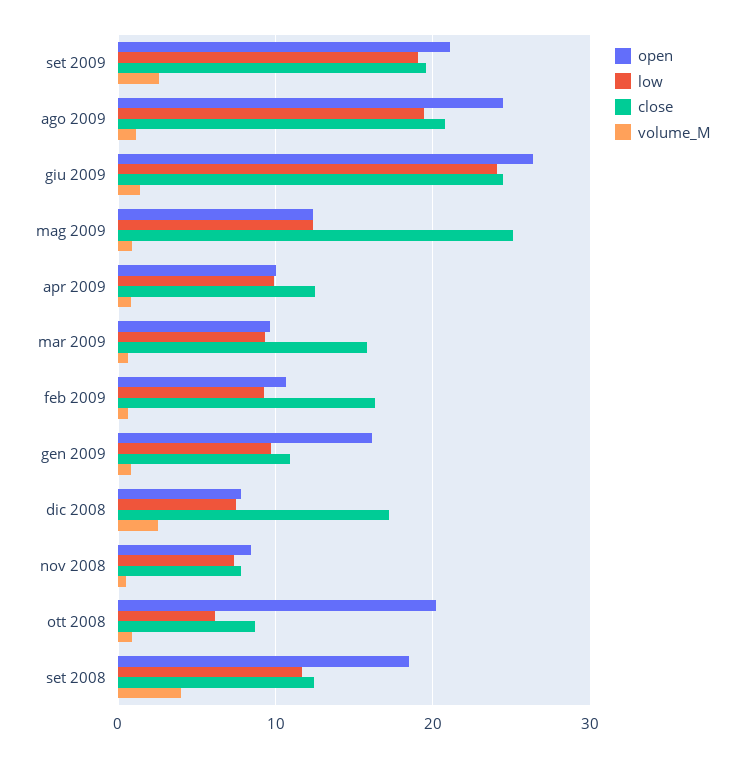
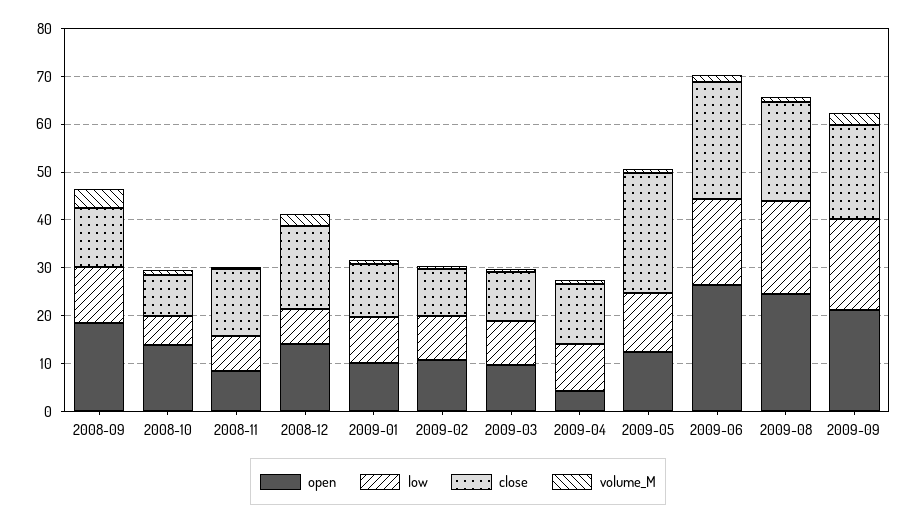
  {
    "open": {
      "set 2009": 21,
      "ago 2009": 24,
      "giu 2009": 26,
      "mag 2009": 12,
-     "apr 2009": 10,
+     "apr 2009": 4,
      "mar 2009": 10,
      "feb 2009": 11,
-     "gen 2009": 16,
+     "gen 2009": 10,
-     "dic 2008": 8,
+     "dic 2008": 14,
      "nov 2008": 8,
-     "ott 2008": 20,
+     "ott 2008": 14,
      "set 2008": 18
    },
    "low": {
      "set 2009": 19,
      "ago 2009": 19,
-     "giu 2009": 24,
+     "giu 2009": 18,
      "mag 2009": 12,
      "apr 2009": 10,
      "mar 2009": 9,
      "feb 2009": 9,
      "gen 2009": 10,
      "dic 2008": 7,
      "nov 2008": 7,
      "ott 2008": 6,
      "set 2008": 12
    },
    "close": {
      "set 2009": 20,
      "ago 2009": 21,
      "giu 2009": 24,
      "mag 2009": 25,
      "apr 2009": 12,
-     "mar 2009": 16,
+     "mar 2009": 10,
-     "feb 2009": 16,
+     "feb 2009": 10,
      "gen 2009": 11,
      "dic 2008": 17,
-     "nov 2008": 8,
+     "nov 2008": 14,
      "ott 2008": 9,
      "set 2008": 12
    },
    "volume_M": {
      "set 2009": 3,
      "ago 2009": 1,
      "giu 2009": 1,
      "mag 2009": 1,
      "apr 2009": 1,
      "mar 2009": 1,
      "feb 2009": 1,
      "gen 2009": 1,
      "dic 2008": 3,
      "nov 2008": 1,
      "ott 2008": 1,
      "set 2008": 4
    }
  }

